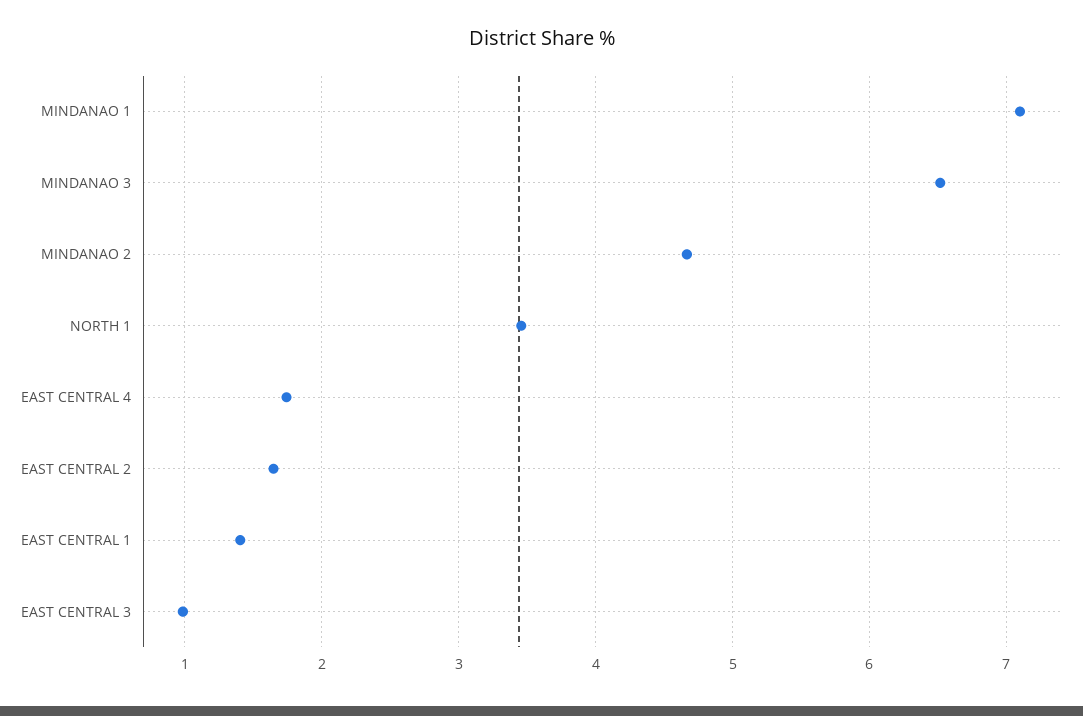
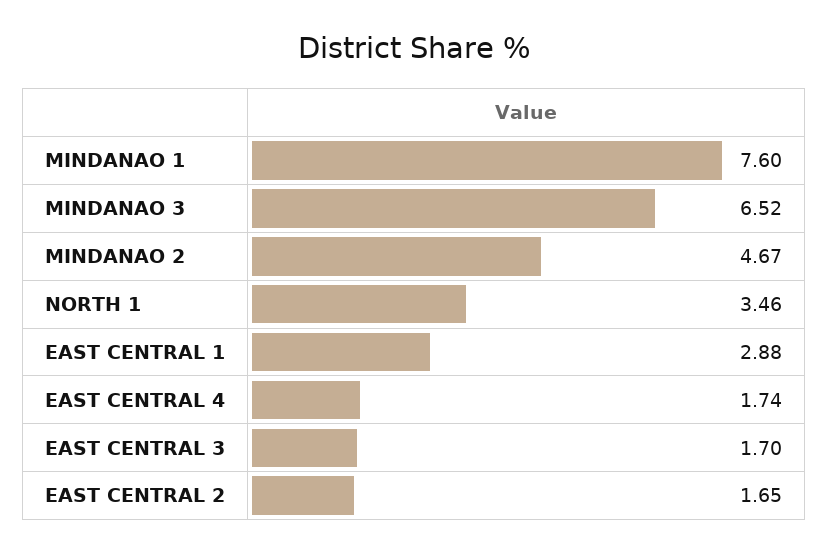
  {
-   "MINDANAO 1": 7.1,
+   "MINDANAO 1": 7.6,
    "MINDANAO 3": 6.52,
    "MINDANAO 2": 4.67,
    "NORTH 1": 3.46,
    "EAST CENTRAL 4": 1.74,
    "EAST CENTRAL 2": 1.65,
-   "EAST CENTRAL 1": 1.4,
+   "EAST CENTRAL 1": 2.88,
-   "EAST CENTRAL 3": 1
+   "EAST CENTRAL 3": 1.7
  }

